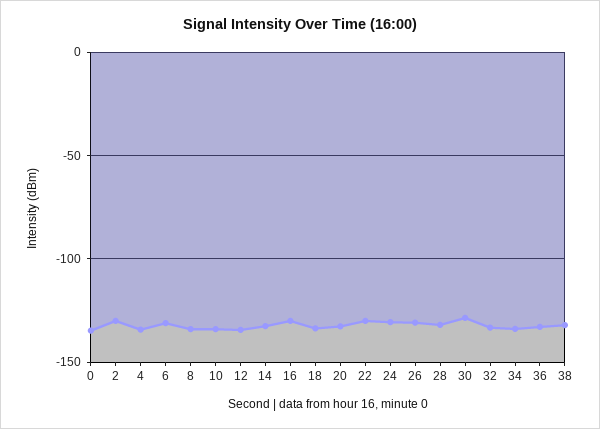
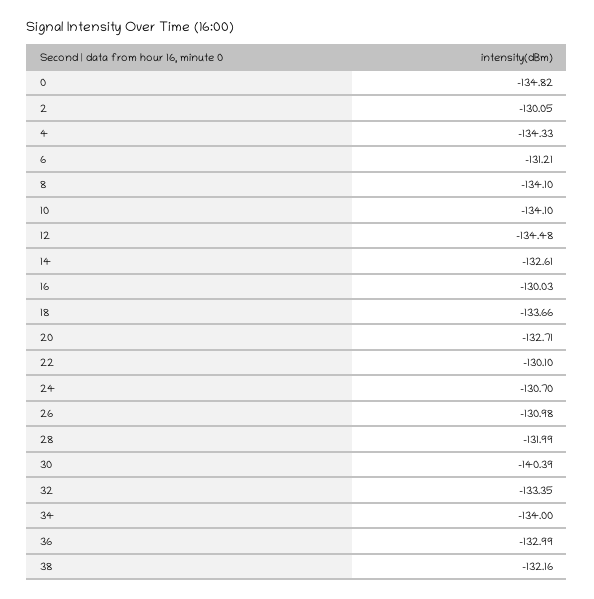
  {
    "0": -134.82,
    "2": -130.05,
    "4": -134.33,
    "6": -131.21,
    "8": -134.1,
    "10": -134.1,
    "12": -134.48,
    "14": -132.61,
    "16": -130.03,
    "18": -133.66,
    "20": -132.71,
    "22": -130.1,
    "24": -130.7,
    "26": -130.98,
    "28": -131.99,
-   "30": -130,
+   "30": -140.39,
    "32": -133.35,
    "34": -134,
    "36": -132.99,
    "38": -132.16
  }

